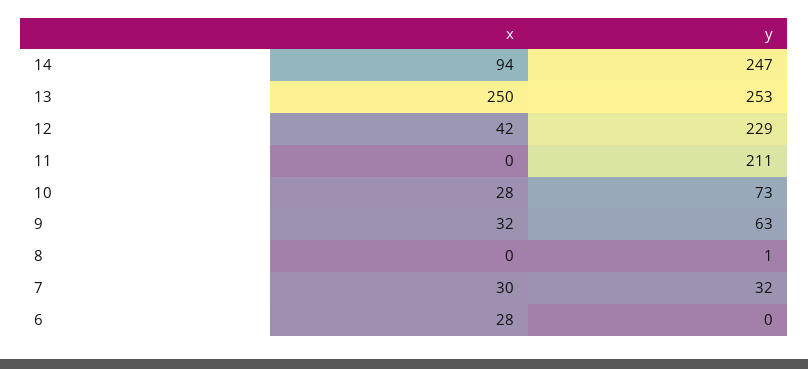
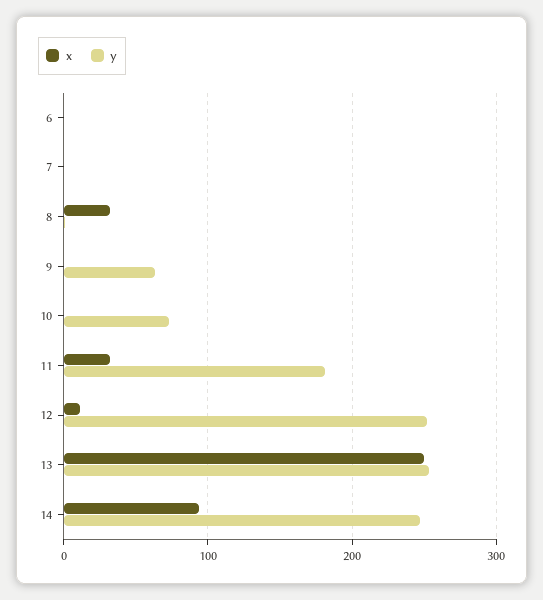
  {
    "x": {
      "14": 94,
      "13": 250,
-     "12": 42,
+     "12": 10,
-     "11": 0,
+     "11": 30,
-     "10": 28,
+     "10": 0,
-     "9": 32,
+     "9": 0,
-     "8": 0,
+     "8": 30,
-     "7": 30,
+     "7": 0,
-     "6": 28
+     "6": 0
    },
    "y": {
      "14": 247,
      "13": 253,
-     "12": 229,
+     "12": 250,
-     "11": 211,
+     "11": 180,
      "10": 73,
      "9": 63,
      "8": 1,
-     "7": 32,
+     "7": 0,
      "6": 0
    }
  }

